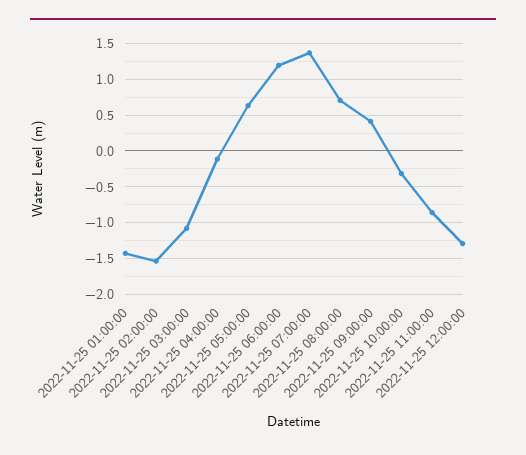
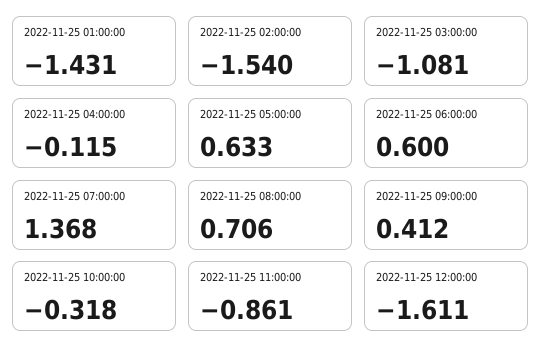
  {
    "2022-11-25 01:00:00": -1.431,
    "2022-11-25 02:00:00": -1.54,
    "2022-11-25 03:00:00": -1.081,
    "2022-11-25 04:00:00": -0.115,
    "2022-11-25 05:00:00": 0.633,
-   "2022-11-25 06:00:00": 1.2,
+   "2022-11-25 06:00:00": 0.6,
    "2022-11-25 07:00:00": 1.368,
    "2022-11-25 08:00:00": 0.706,
    "2022-11-25 09:00:00": 0.412,
    "2022-11-25 10:00:00": -0.318,
    "2022-11-25 11:00:00": -0.861,
-   "2022-11-25 12:00:00": -1.3
+   "2022-11-25 12:00:00": -1.611
  }

